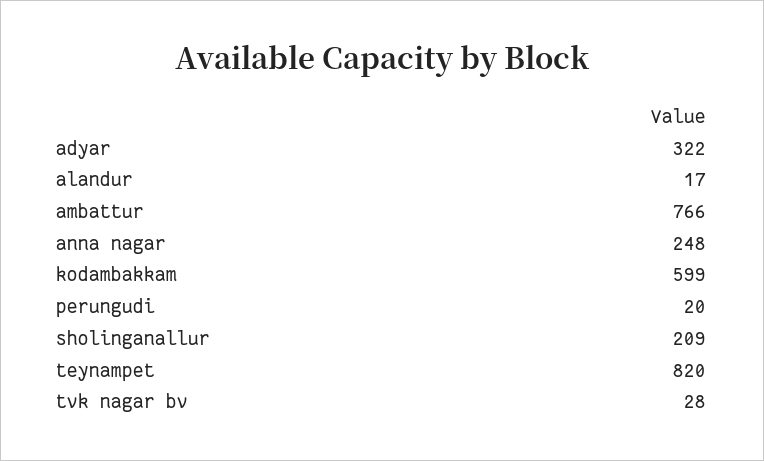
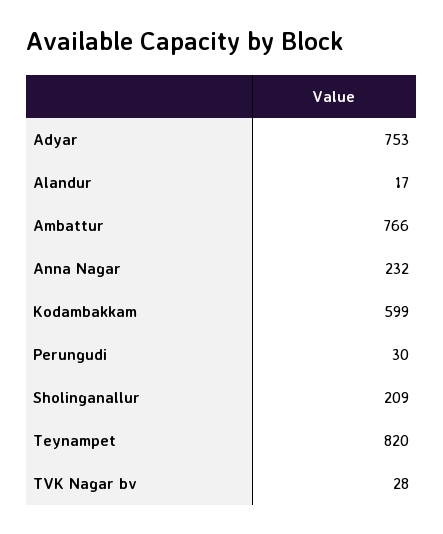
  {
-   "adyar": 322,
+   "adyar": 753,
    "alandur": 17,
    "ambattur": 766,
-   "anna nagar": 248,
+   "anna nagar": 232,
    "kodambakkam": 599,
-   "perungudi": 20,
+   "perungudi": 30,
    "sholinganallur": 209,
    "teynampet": 820,
    "tvk nagar bv": 28
  }

